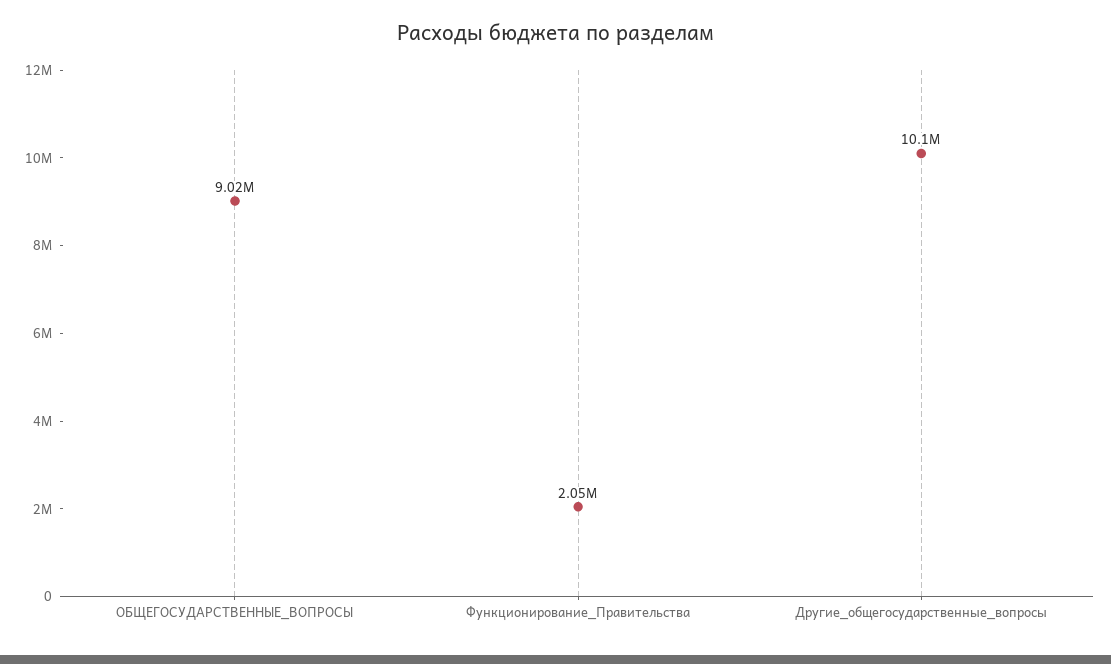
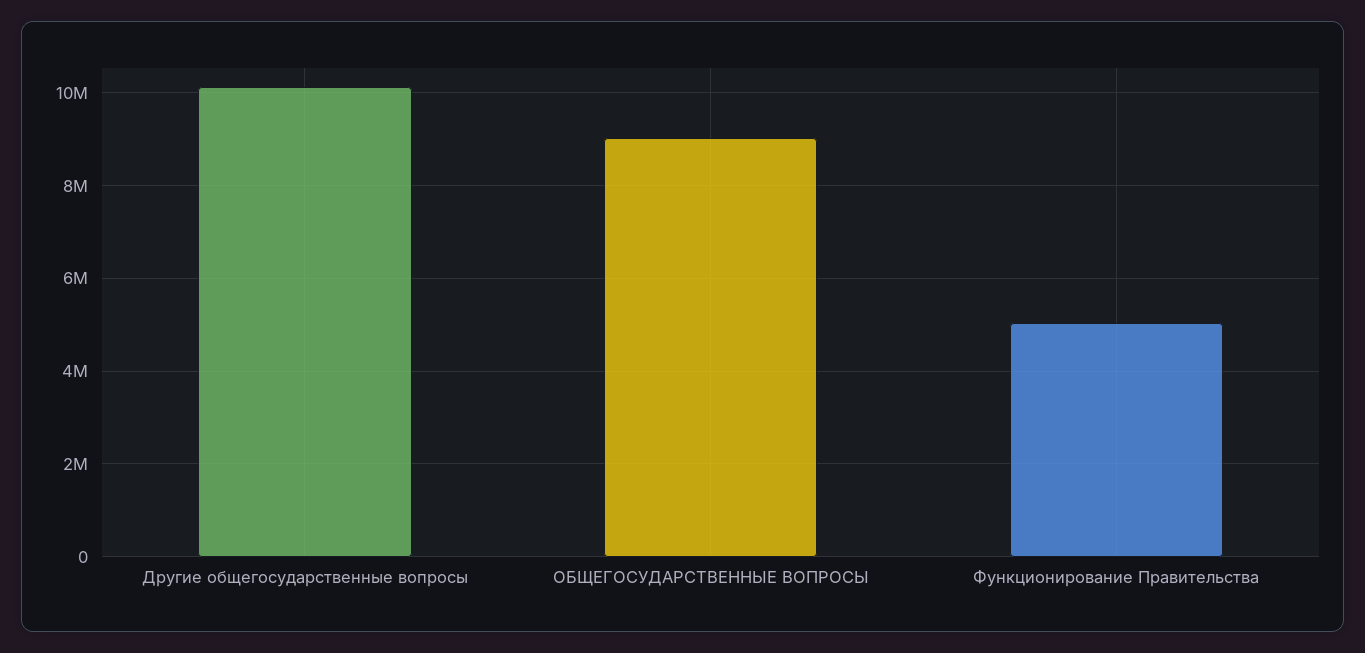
  {
    "ОБЩЕГОСУДАРСТВЕННЫЕ_ВОПРОСЫ": 9020000,
-   "Функционирование_Правительства": 2050000,
+   "Функционирование_Правительства": 5000000,
    "Другие_общегосударственные_вопросы": 10100000
  }

